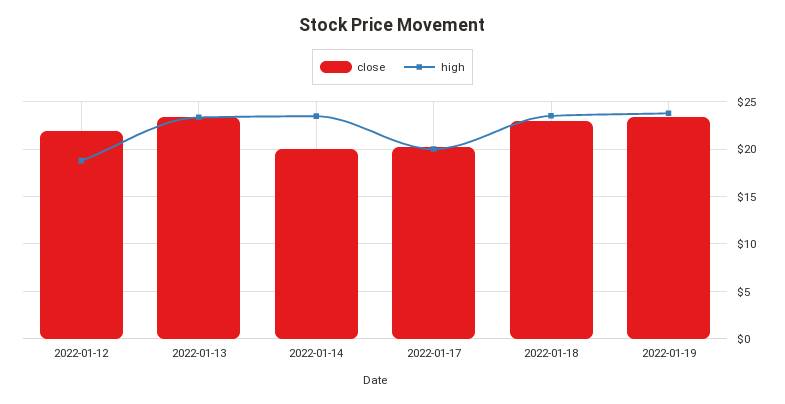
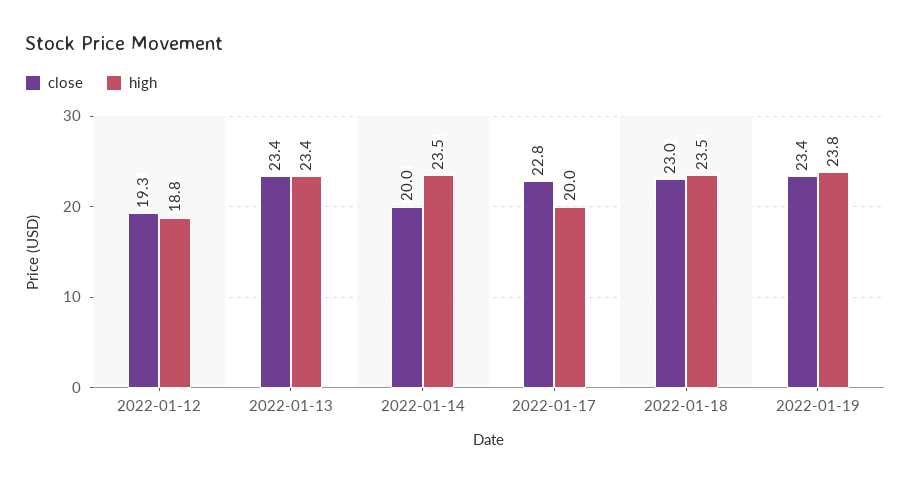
  {
    "close": {
-     "2022-01-12": 22,
+     "2022-01-12": 19.3,
      "2022-01-13": 23.4,
      "2022-01-14": 20,
-     "2022-01-17": 20,
+     "2022-01-17": 22.8,
      "2022-01-18": 23,
      "2022-01-19": 23.4
    },
    "high": {
      "2022-01-12": 18.8,
      "2022-01-13": 23.4,
      "2022-01-14": 23.5,
      "2022-01-17": 20,
      "2022-01-18": 23.5,
      "2022-01-19": 23.8
    }
  }

